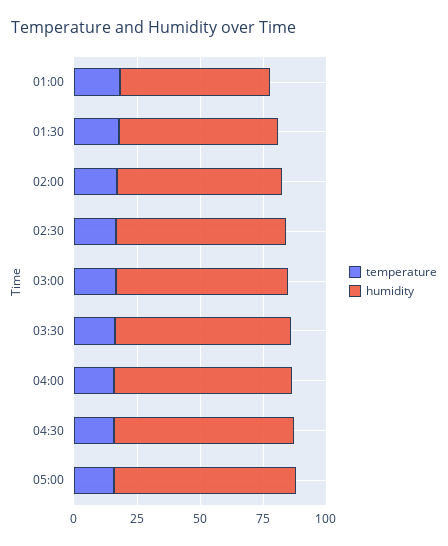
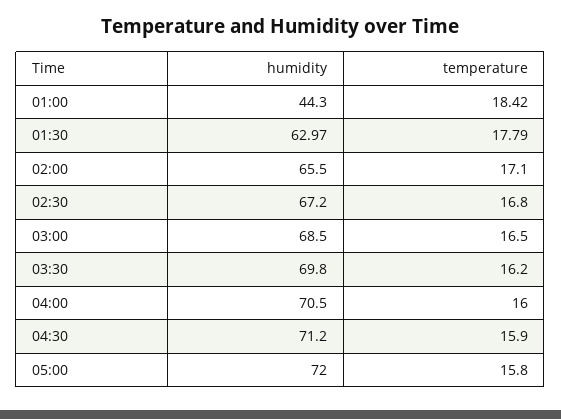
  {
    "temperature": {
      "01:00": 18.42,
      "01:30": 17.79,
      "02:00": 17.1,
      "02:30": 16.8,
      "03:00": 16.5,
      "03:30": 16.2,
      "04:00": 16,
      "04:30": 15.9,
      "05:00": 15.8
    },
    "humidity": {
-     "01:00": 60,
+     "01:00": 44.3,
      "01:30": 62.97,
      "02:00": 65.5,
      "02:30": 67.2,
      "03:00": 68.5,
      "03:30": 69.8,
      "04:00": 70.5,
      "04:30": 71.2,
      "05:00": 72
    }
  }

